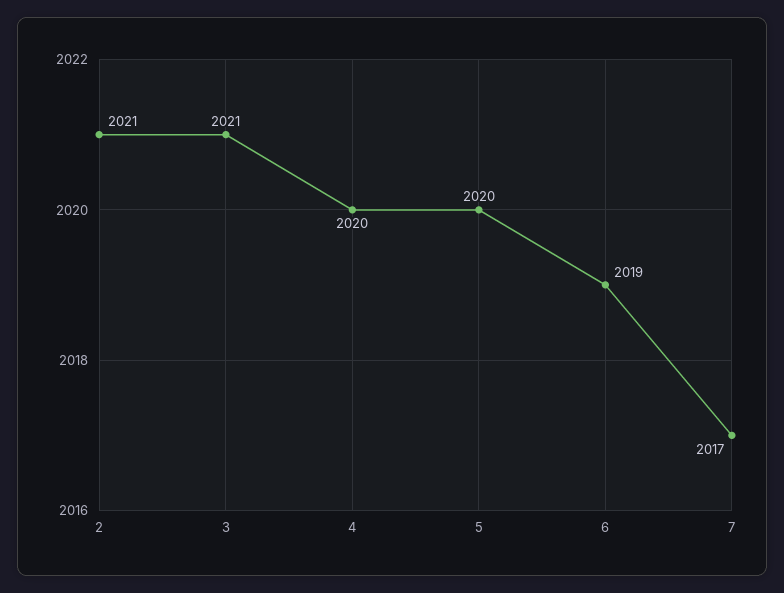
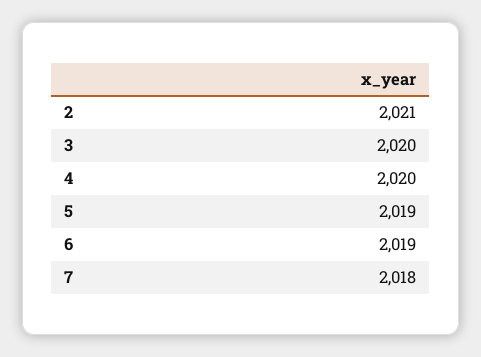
  {
    "2": 2021,
-   "3": 2021,
+   "3": 2020,
    "4": 2020,
-   "5": 2020,
+   "5": 2019,
    "6": 2019,
-   "7": 2017
+   "7": 2018
  }

